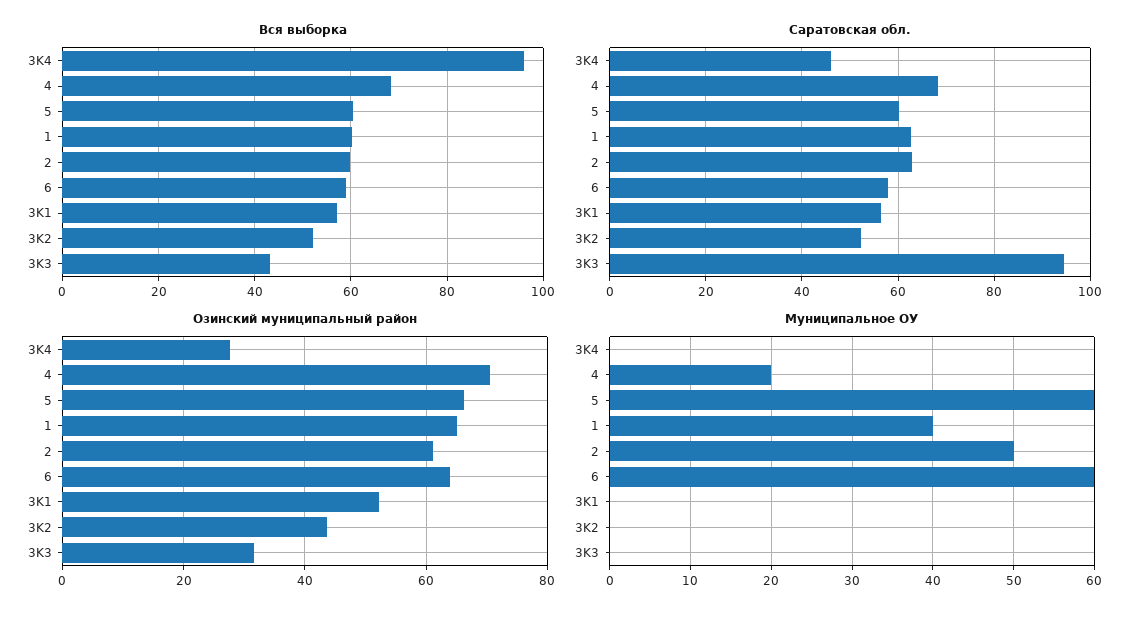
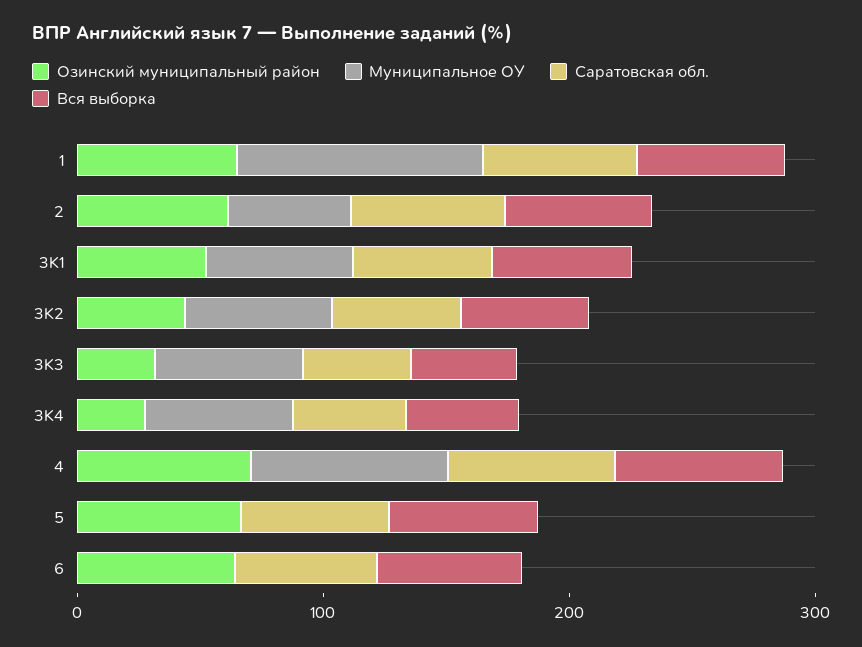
  {
    "Вся выборка": {
-     "3K4": 96,
+     "3K4": 40,
      "4": 68,
      "5": 60,
      "1": 60,
      "2": 60,
      "6": 58,
      "3K1": 58,
      "3K2": 52,
      "3K3": 44
    },
    "Саратовская обл.": {
      "3K4": 46,
      "4": 68,
      "5": 60,
      "1": 62,
      "2": 62,
      "6": 58,
      "3K1": 56,
      "3K2": 52,
-     "3K3": 94
+     "3K3": 40
    },
    "Озинский муниципальный район": {
      "3K4": 28,
      "4": 70,
      "5": 66,
      "1": 66,
      "2": 62,
      "6": 64,
      "3K1": 52,
      "3K2": 44,
      "3K3": 32
    },
    "Муниципальное ОУ": {
-     "3K4": 0,
+     "3K4": 60,
-     "4": 20,
+     "4": 80,
-     "5": 60,
+     "5": 0,
-     "1": 40,
+     "1": 100,
      "2": 50,
-     "6": 60,
+     "6": 0,
-     "3K1": 0,
+     "3K1": 60,
-     "3K2": 0,
+     "3K2": 60,
-     "3K3": 0
+     "3K3": 60
    }
  }

